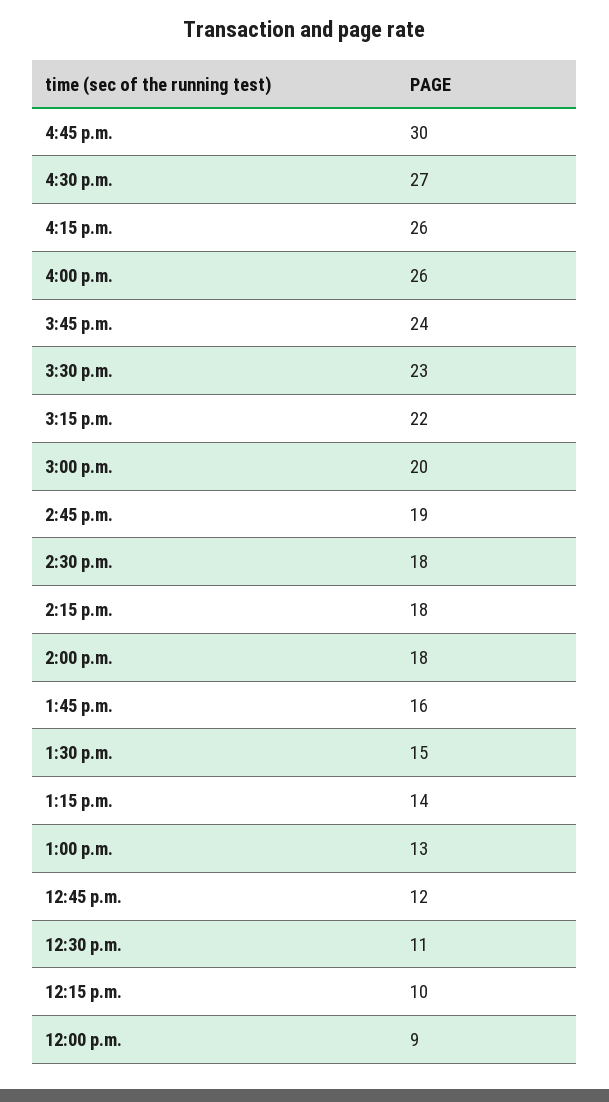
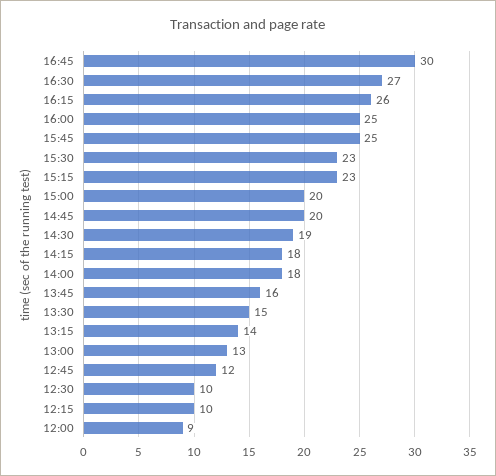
  {
    "4:45 p.m.": 30,
    "4:30 p.m.": 27,
    "4:15 p.m.": 26,
-   "4:00 p.m.": 26,
+   "4:00 p.m.": 25,
-   "3:45 p.m.": 24,
+   "3:45 p.m.": 25,
    "3:30 p.m.": 23,
-   "3:15 p.m.": 22,
+   "3:15 p.m.": 23,
    "3:00 p.m.": 20,
-   "2:45 p.m.": 19,
+   "2:45 p.m.": 20,
-   "2:30 p.m.": 18,
+   "2:30 p.m.": 19,
    "2:15 p.m.": 18,
    "2:00 p.m.": 18,
    "1:45 p.m.": 16,
    "1:30 p.m.": 15,
    "1:15 p.m.": 14,
    "1:00 p.m.": 13,
    "12:45 p.m.": 12,
-   "12:30 p.m.": 11,
+   "12:30 p.m.": 10,
    "12:15 p.m.": 10,
    "12:00 p.m.": 9
  }

